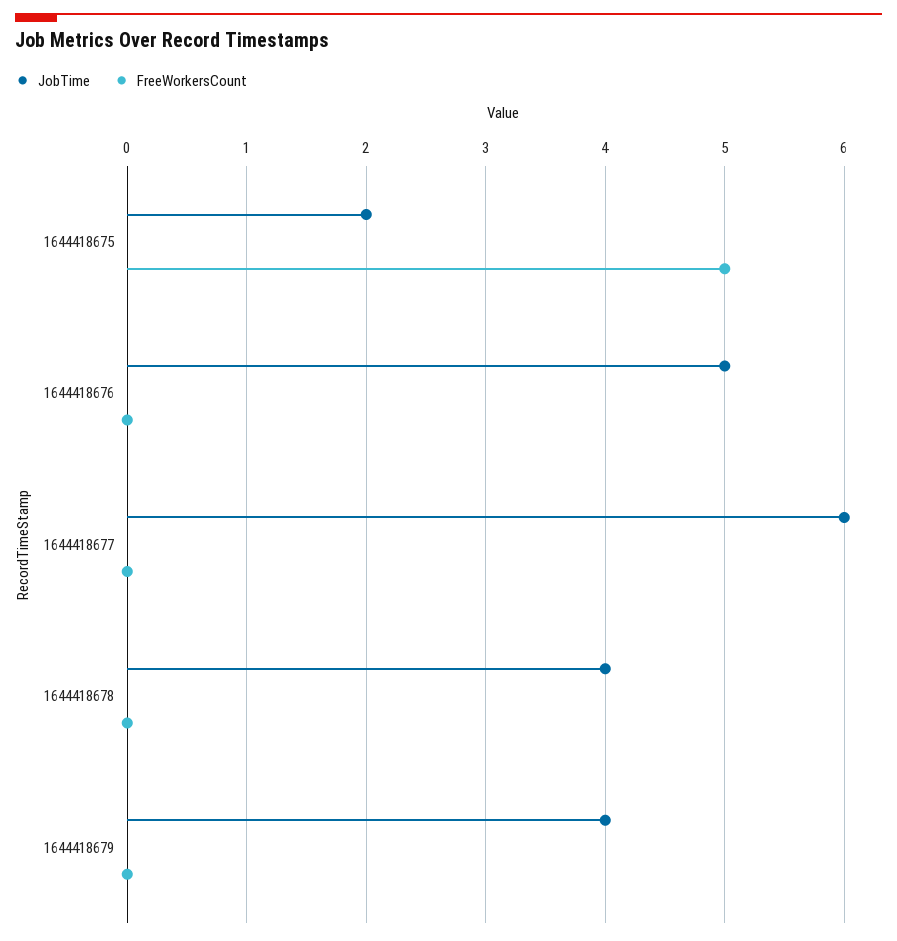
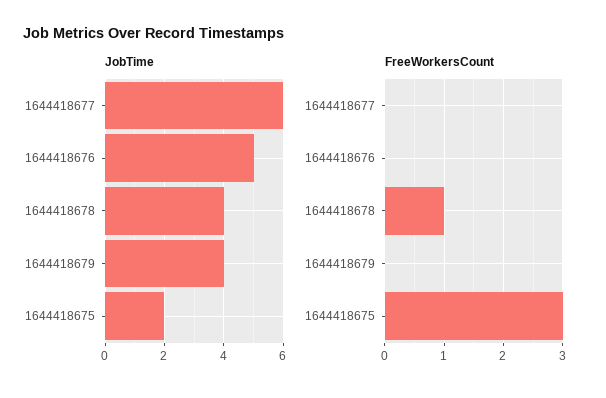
  {
    "JobTime": {
      "1644418675": 2,
      "1644418676": 5,
      "1644418677": 6,
      "1644418678": 4,
      "1644418679": 4
    },
    "FreeWorkersCount": {
-     "1644418675": 5,
+     "1644418675": 3,
      "1644418676": 0,
      "1644418677": 0,
-     "1644418678": 0,
+     "1644418678": 1,
      "1644418679": 0
    }
  }

